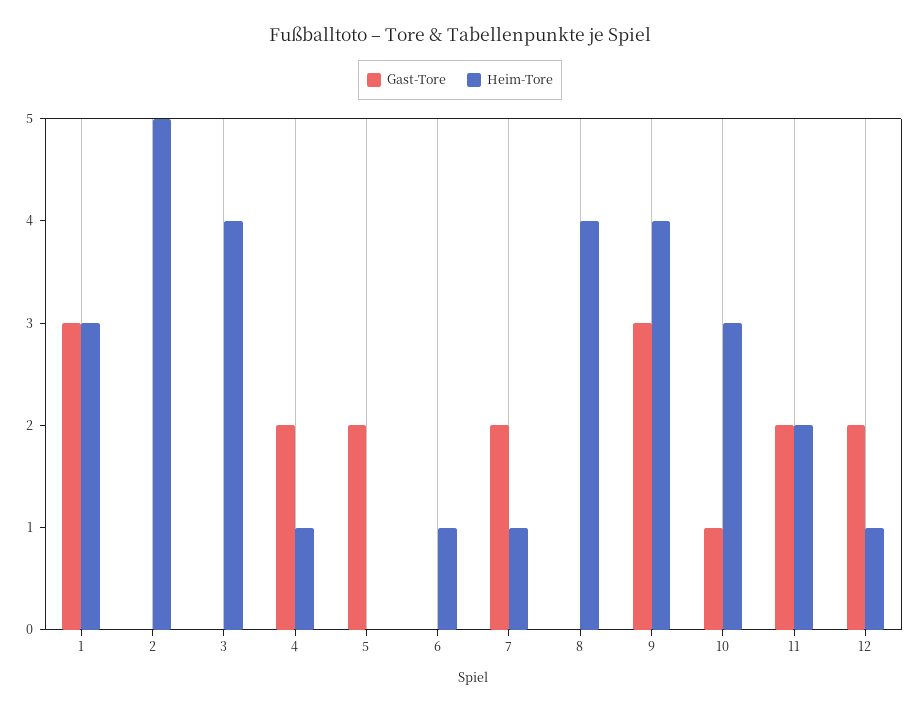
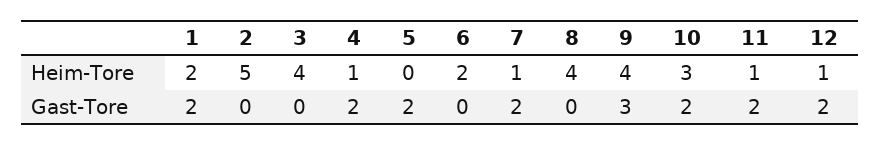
  {
    "Gast-Tore": {
-     "1": 3,
+     "1": 2,
      "2": 0,
      "3": 0,
      "4": 2,
      "5": 2,
      "6": 0,
      "7": 2,
      "8": 0,
      "9": 3,
-     "10": 1,
+     "10": 2,
      "11": 2,
      "12": 2
    },
    "Heim-Tore": {
-     "1": 3,
+     "1": 2,
      "2": 5,
      "3": 4,
      "4": 1,
      "5": 0,
-     "6": 1,
+     "6": 2,
      "7": 1,
      "8": 4,
      "9": 4,
      "10": 3,
-     "11": 2,
+     "11": 1,
      "12": 1
    }
  }

